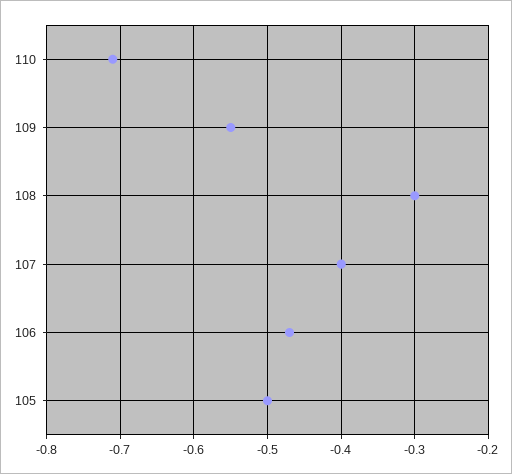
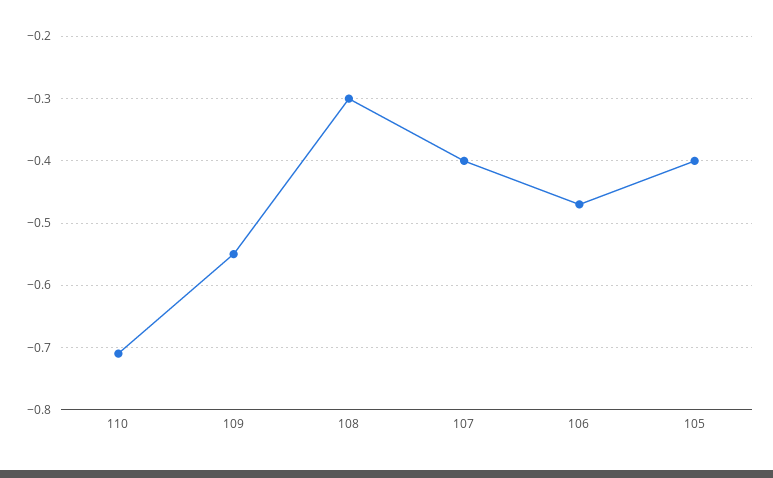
  {
    "110": -0.71,
    "109": -0.55,
    "108": -0.3,
    "107": -0.4,
    "106": -0.47,
-   "105": -0.5
+   "105": -0.4
  }

